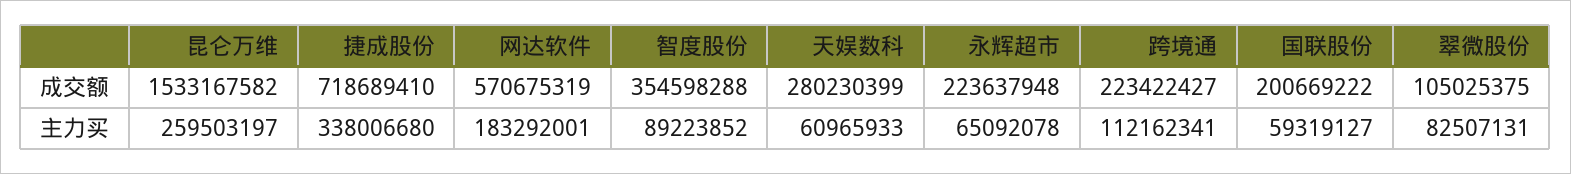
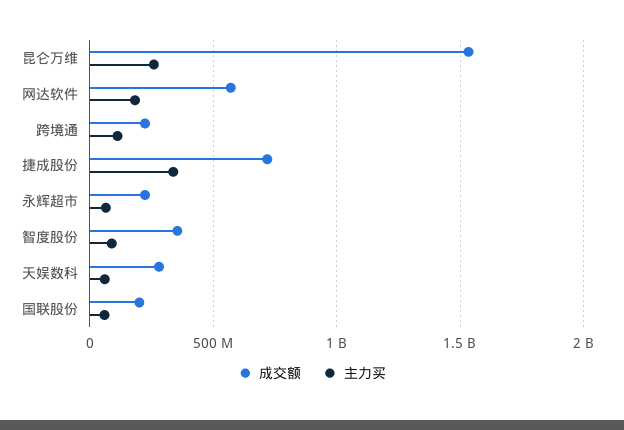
  {
    "成交额": {
      "昆仑万维": 1533167582,
      "捷成股份": 718689410,
      "网达软件": 570675319,
      "智度股份": 354598288,
      "天娱数科": 280230399,
      "永辉超市": 223637948,
      "跨境通": 223422427,
-     "国联股份": 200669222,
+     "国联股份": 200669222
-     "翠微股份": 105025375
    },
    "主力买": {
      "昆仑万维": 259503197,
      "捷成股份": 338006680,
      "网达软件": 183292001,
      "智度股份": 89223852,
      "天娱数科": 60965933,
      "永辉超市": 65092078,
      "跨境通": 112162341,
-     "国联股份": 59319127,
+     "国联股份": 59319127
-     "翠微股份": 82507131
    }
  }

